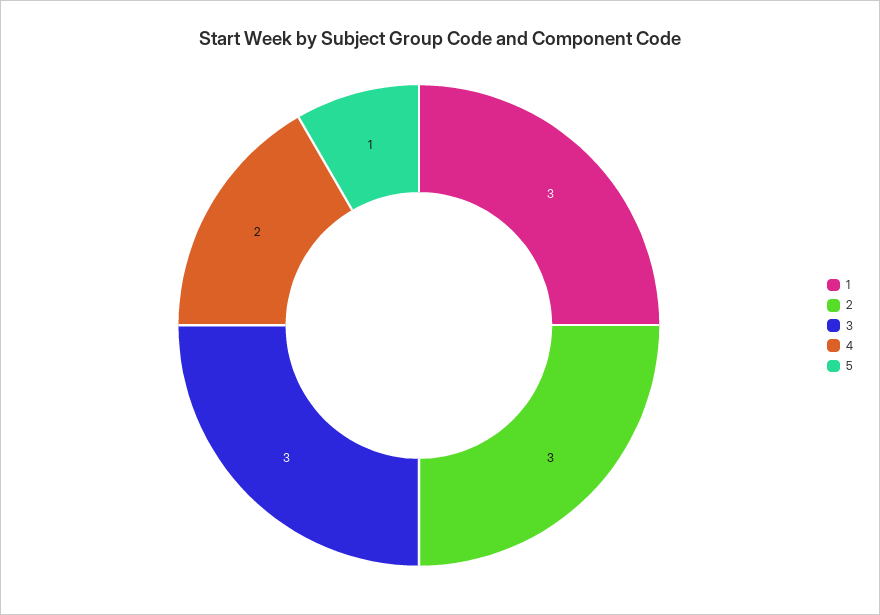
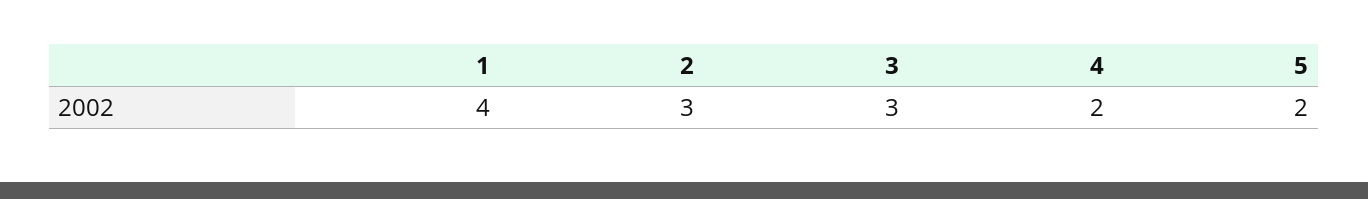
  {
-   "1": 3,
+   "1": 4,
    "2": 3,
    "3": 3,
    "4": 2,
-   "5": 1
+   "5": 2
  }

